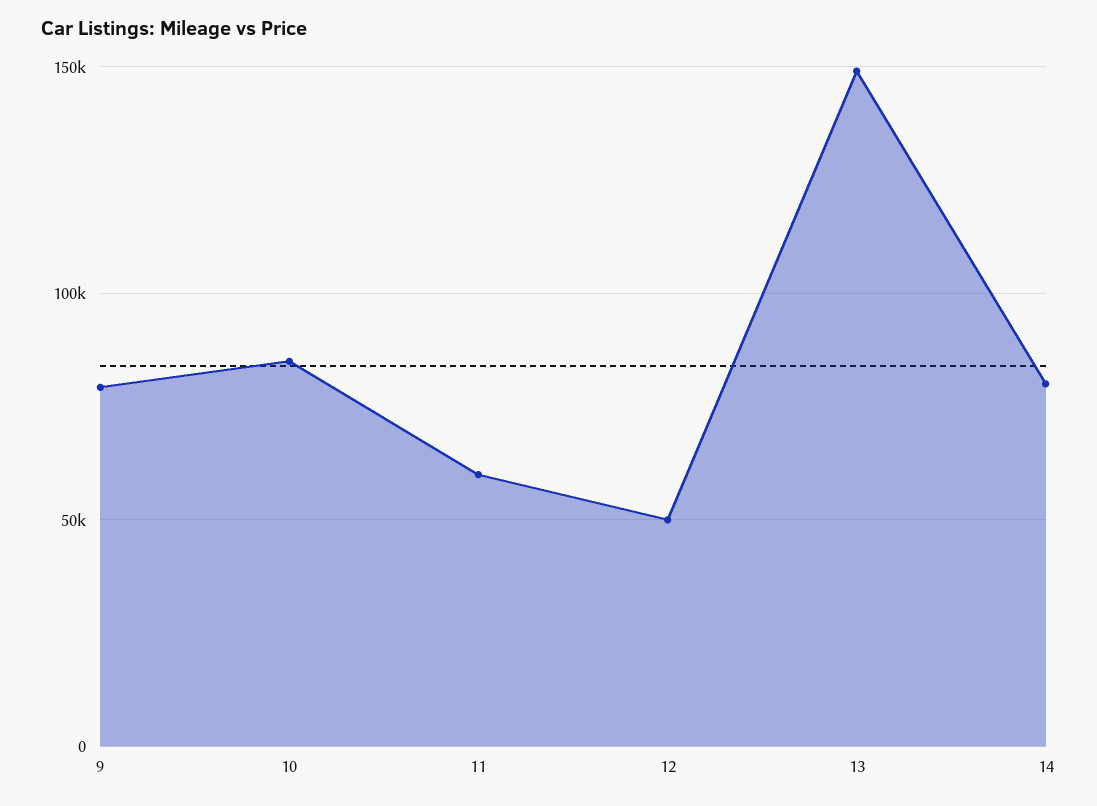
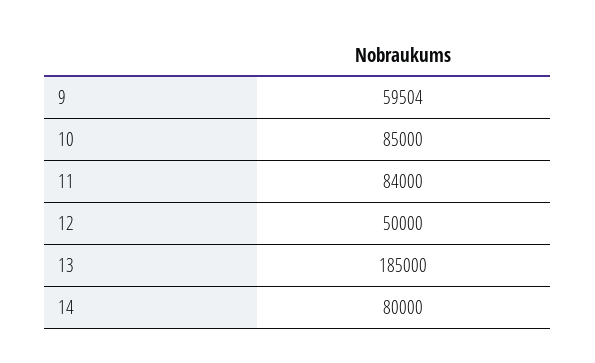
  {
-   "9": 80000,
+   "9": 59504,
    "10": 85000,
-   "11": 60000,
+   "11": 84000,
    "12": 50000,
-   "13": 150000,
+   "13": 185000,
    "14": 80000
  }

